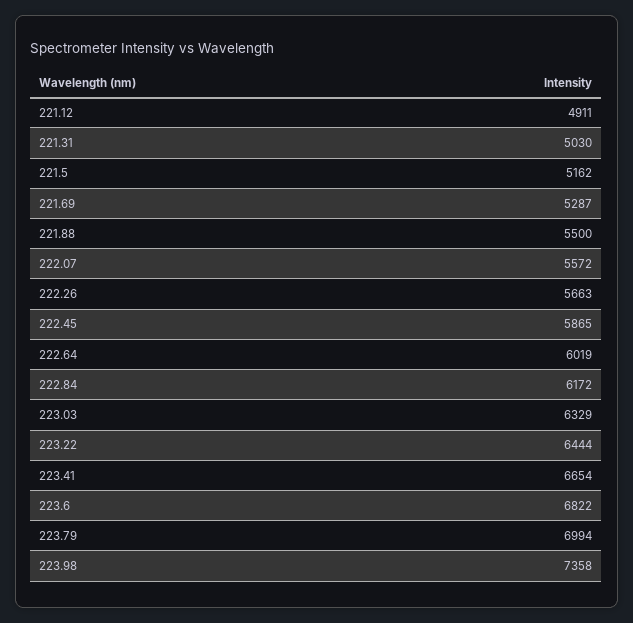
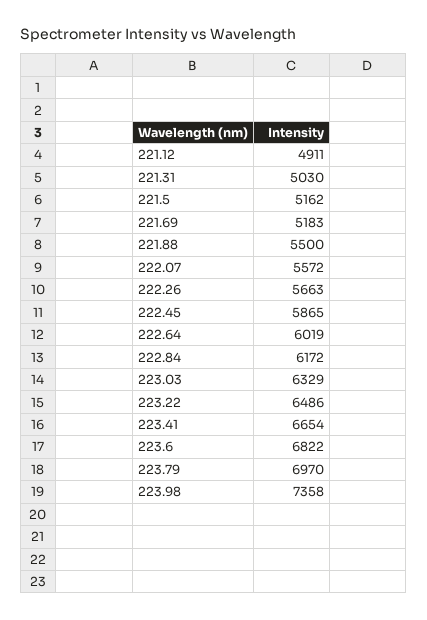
  {
    "221.12": 4911,
    "221.31": 5030,
    "221.5": 5162,
-   "221.69": 5287,
+   "221.69": 5183,
    "221.88": 5500,
    "222.07": 5572,
    "222.26": 5663,
    "222.45": 5865,
    "222.64": 6019,
    "222.84": 6172,
    "223.03": 6329,
-   "223.22": 6444,
+   "223.22": 6486,
    "223.41": 6654,
    "223.6": 6822,
-   "223.79": 6994,
+   "223.79": 6970,
    "223.98": 7358
  }

